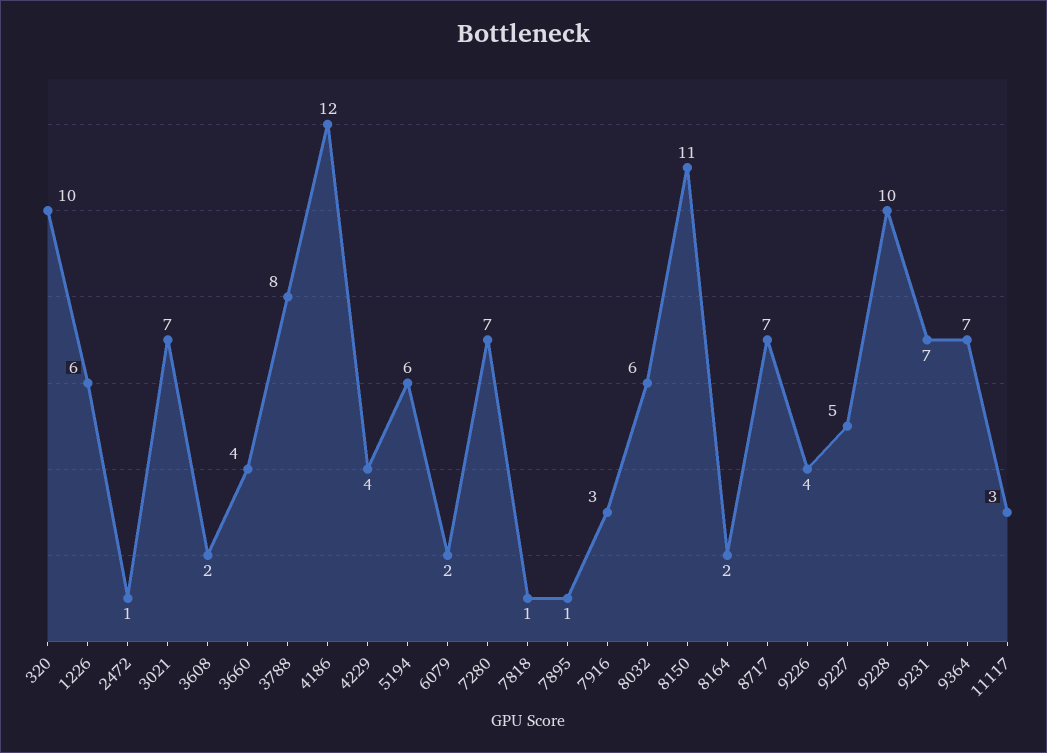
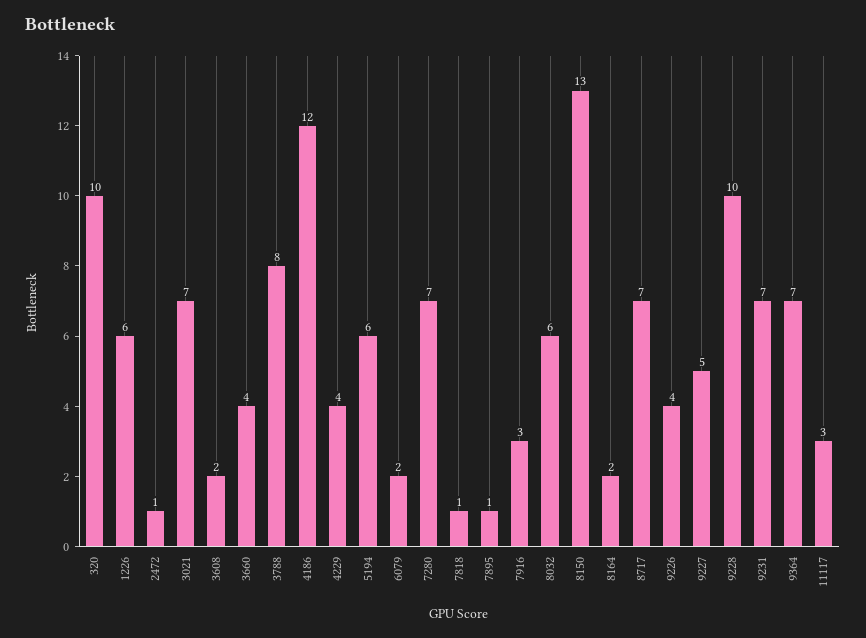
  {
    "320": 10,
    "1226": 6,
    "2472": 1,
    "3021": 7,
    "3608": 2,
    "3660": 4,
    "3788": 8,
    "4186": 12,
    "4229": 4,
    "5194": 6,
    "6079": 2,
    "7280": 7,
    "7818": 1,
    "7895": 1,
    "7916": 3,
    "8032": 6,
-   "8150": 11,
+   "8150": 13,
    "8164": 2,
    "8717": 7,
    "9226": 4,
    "9227": 5,
    "9228": 10,
    "9231": 7,
    "9364": 7,
    "11117": 3
  }

